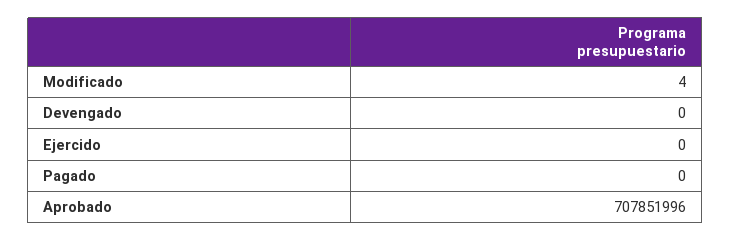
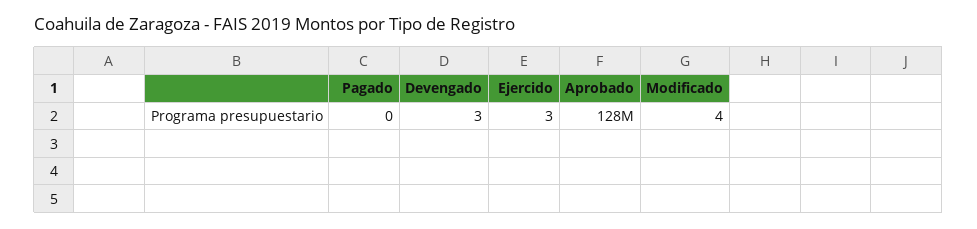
  {
    "Modificado": 4,
-   "Devengado": 0,
+   "Devengado": 3,
-   "Ejercido": 0,
+   "Ejercido": 3,
    "Pagado": 0,
-   "Aprobado": 707851996
+   "Aprobado": 128000000
  }

